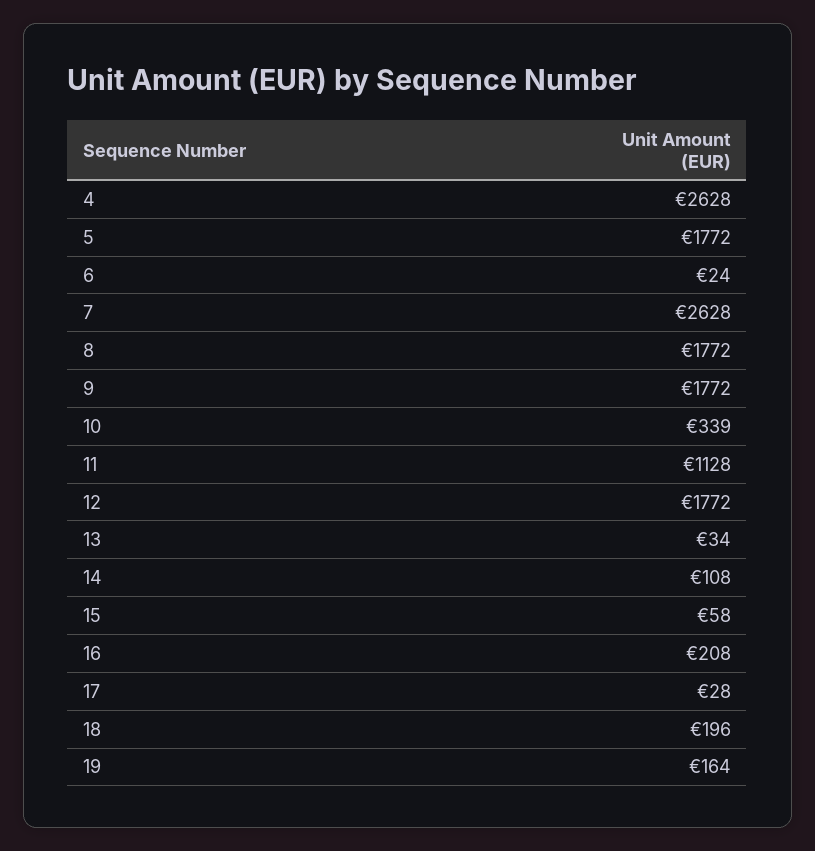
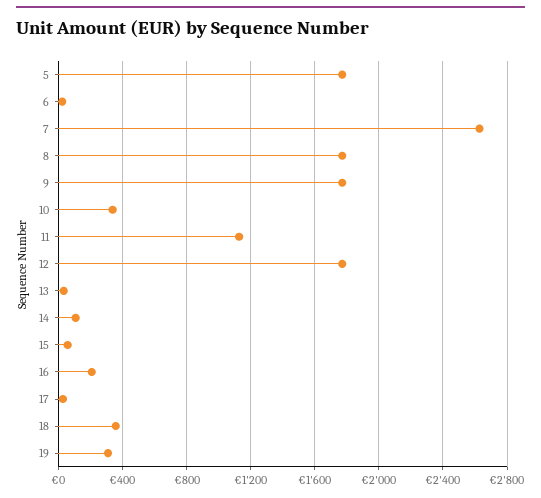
  {
-   "4": 2628,
    "5": 1772,
    "6": 24,
    "7": 2628,
    "8": 1772,
    "9": 1772,
    "10": 339,
    "11": 1128,
    "12": 1772,
    "13": 34,
    "14": 108,
    "15": 58,
    "16": 208,
    "17": 28,
-   "18": 196,
+   "18": 350,
-   "19": 164
+   "19": 300
  }

